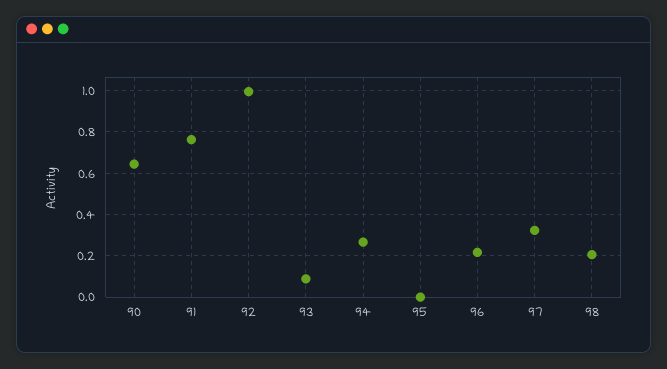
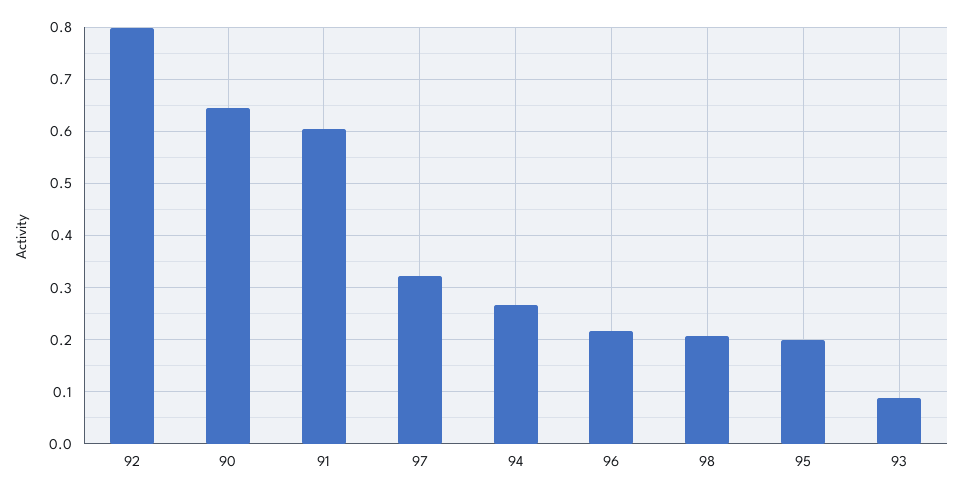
  {
    "90": 0.64,
-   "91": 0.75,
+   "91": 0.6,
-   "92": 1,
+   "92": 0.8,
    "93": 0.08,
    "94": 0.26,
-   "95": 0,
+   "95": 0.2,
    "96": 0.22,
    "97": 0.32,
    "98": 0.2
  }

